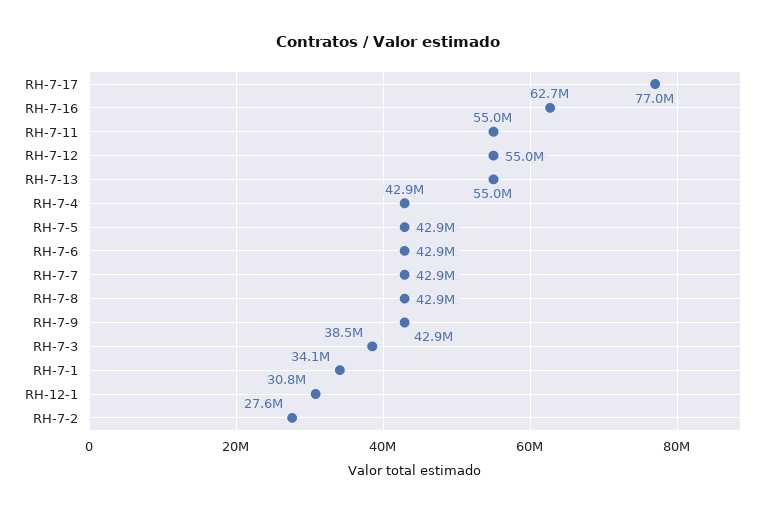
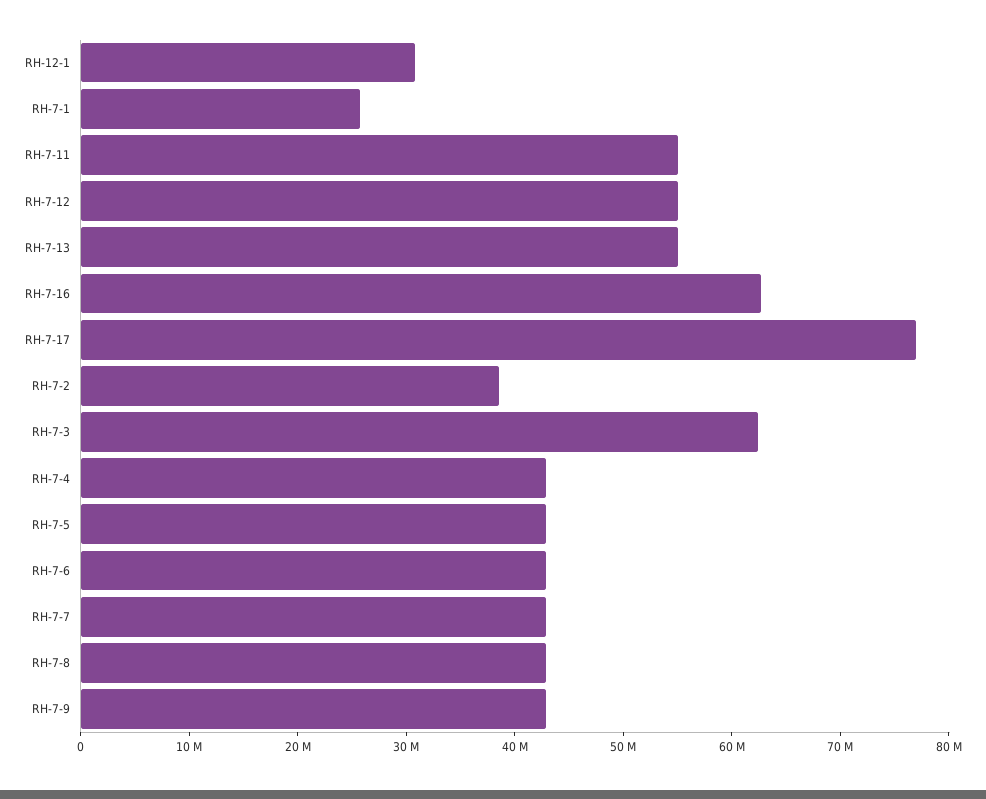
  {
    "RH-7-17": 77000000,
    "RH-7-16": 62700000,
    "RH-7-11": 55000000,
    "RH-7-12": 55000000,
    "RH-7-13": 55000000,
    "RH-7-4": 42900000,
    "RH-7-5": 42900000,
    "RH-7-6": 42900000,
    "RH-7-7": 42900000,
    "RH-7-8": 42900000,
    "RH-7-9": 42900000,
-   "RH-7-3": 38500000,
+   "RH-7-3": 62000000,
-   "RH-7-1": 34100000,
+   "RH-7-1": 26000000,
    "RH-12-1": 30800000,
-   "RH-7-2": 27600000
+   "RH-7-2": 38000000
  }

